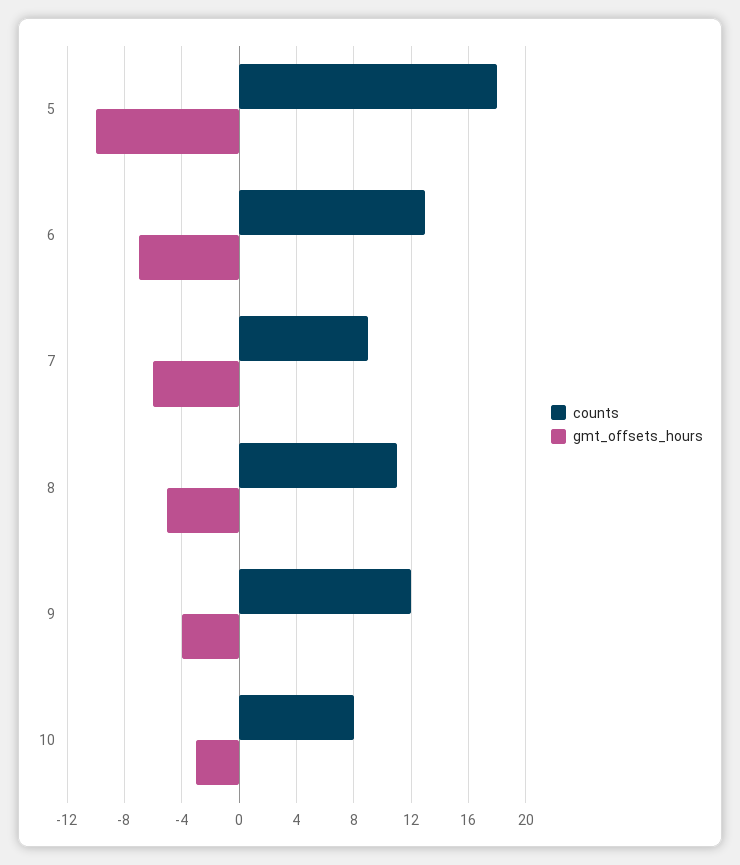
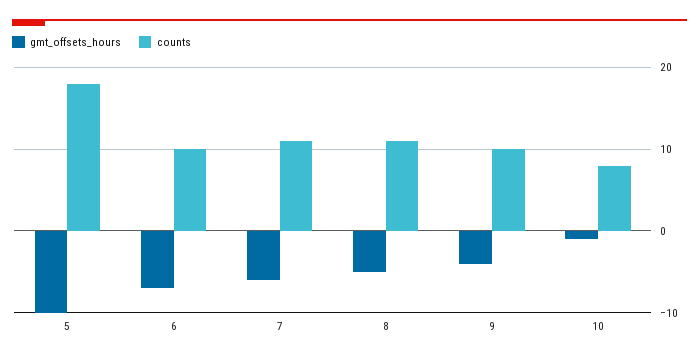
  {
    "counts": {
      "5": 18,
-     "6": 13,
+     "6": 10,
-     "7": 9,
+     "7": 11,
      "8": 11,
-     "9": 12,
+     "9": 10,
      "10": 8
    },
    "gmt_offsets_hours": {
      "5": -10,
      "6": -7,
      "7": -6,
      "8": -5,
      "9": -4,
-     "10": -3
+     "10": -1
    }
  }

